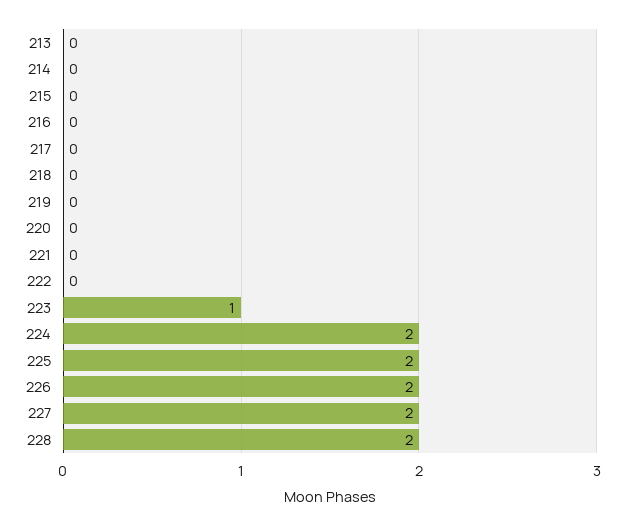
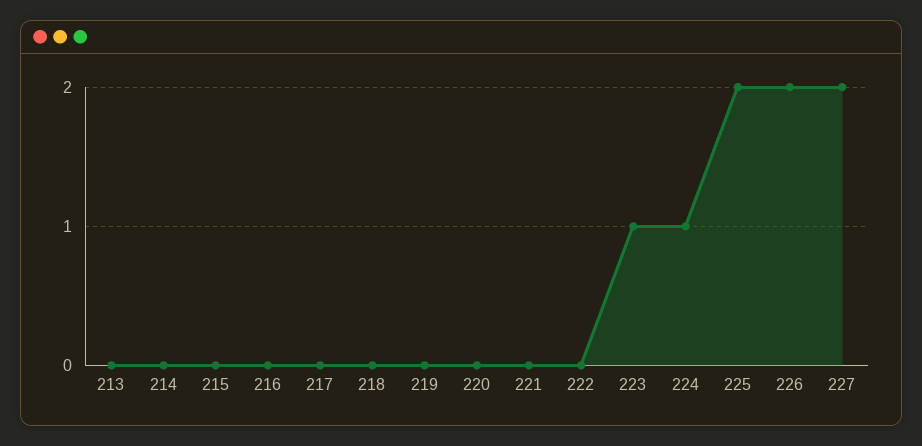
  {
    "213": 0,
    "214": 0,
    "215": 0,
    "216": 0,
    "217": 0,
    "218": 0,
    "219": 0,
    "220": 0,
    "221": 0,
    "222": 0,
    "223": 1,
-   "224": 2,
+   "224": 1,
    "225": 2,
    "226": 2,
-   "227": 2,
+   "227": 2
-   "228": 2
  }

